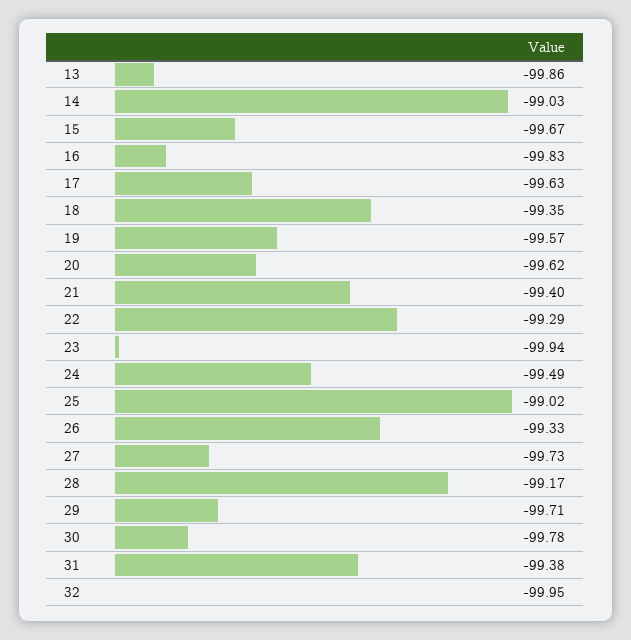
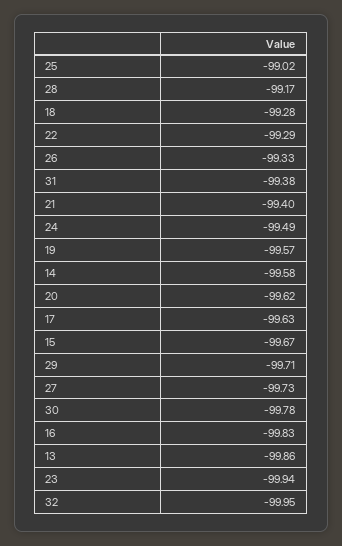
  {
    "13": -99.86,
-   "14": -99.03,
+   "14": -99.58,
    "15": -99.67,
    "16": -99.83,
    "17": -99.63,
-   "18": -99.35,
+   "18": -99.28,
    "19": -99.57,
    "20": -99.62,
    "21": -99.4,
    "22": -99.29,
    "23": -99.94,
    "24": -99.49,
    "25": -99.02,
    "26": -99.33,
    "27": -99.73,
    "28": -99.17,
    "29": -99.71,
    "30": -99.78,
    "31": -99.38,
    "32": -99.95
  }

